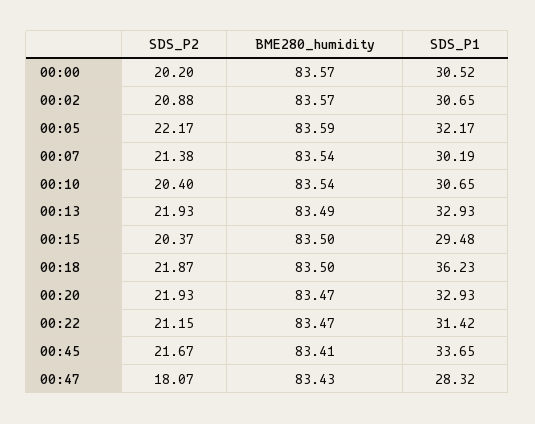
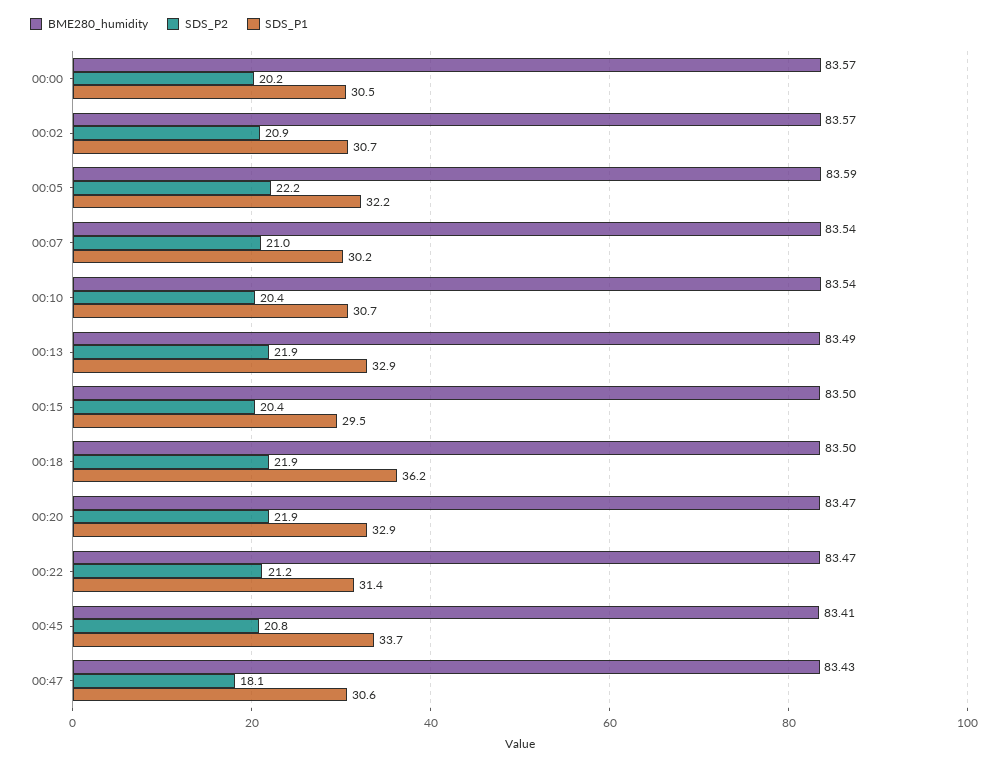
  {
    "SDS_P2": {
      "00:00": 20.2,
      "00:02": 20.88,
      "00:05": 22.17,
-     "00:07": 21.38,
+     "00:07": 21,
      "00:10": 20.4,
      "00:13": 21.93,
      "00:15": 20.37,
      "00:18": 21.87,
      "00:20": 21.93,
      "00:22": 21.15,
-     "00:45": 21.67,
+     "00:45": 20.8,
      "00:47": 18.07
    },
    "BME280_humidity": {
      "00:00": 83.57,
      "00:02": 83.57,
      "00:05": 83.59,
      "00:07": 83.54,
      "00:10": 83.54,
      "00:13": 83.49,
      "00:15": 83.5,
      "00:18": 83.5,
      "00:20": 83.47,
      "00:22": 83.47,
      "00:45": 83.41,
      "00:47": 83.43
    },
    "SDS_P1": {
      "00:00": 30.52,
      "00:02": 30.65,
      "00:05": 32.17,
      "00:07": 30.19,
      "00:10": 30.65,
      "00:13": 32.93,
      "00:15": 29.48,
      "00:18": 36.23,
      "00:20": 32.93,
      "00:22": 31.42,
      "00:45": 33.65,
-     "00:47": 28.32
+     "00:47": 30.6
    }
  }

